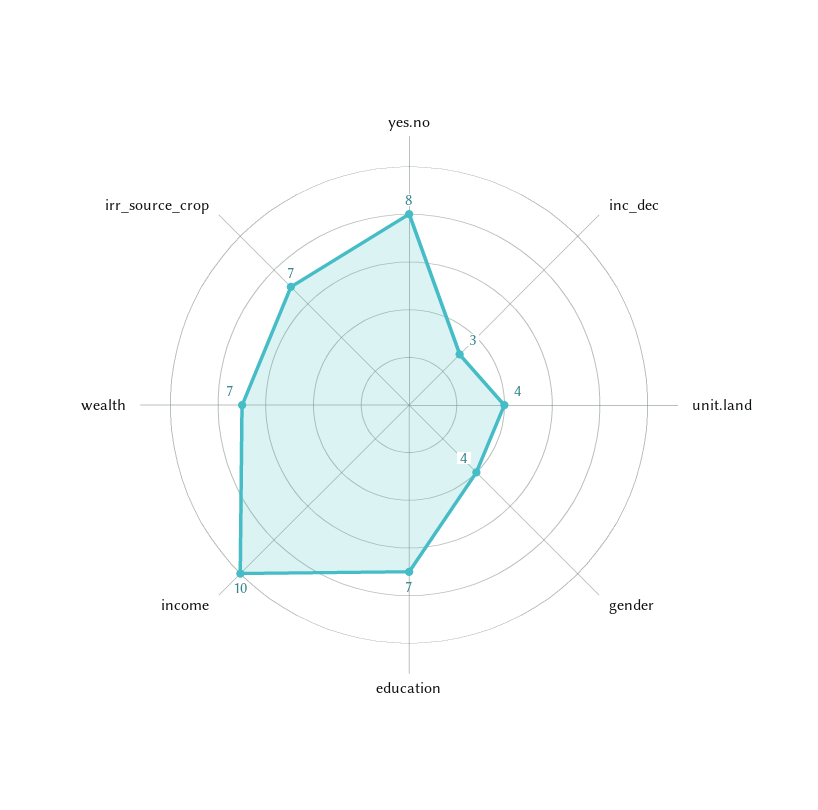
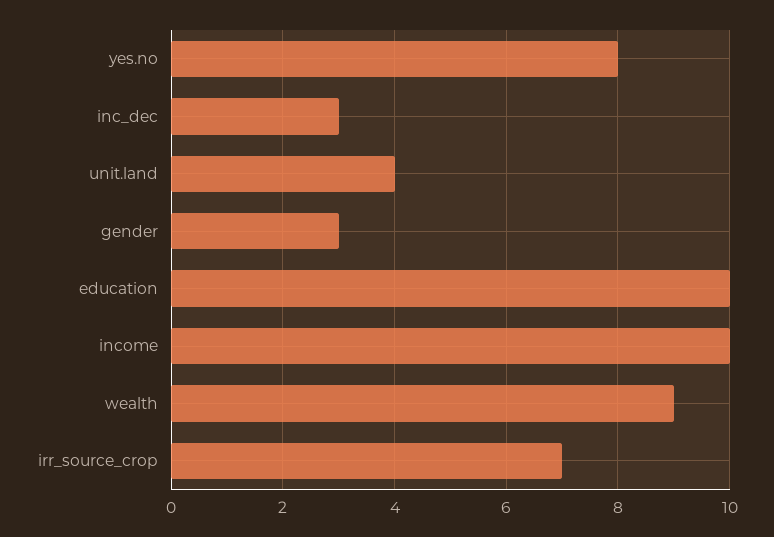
  {
    "yes.no": 8,
    "inc_dec": 3,
    "unit.land": 4,
-   "gender": 4,
+   "gender": 3,
-   "education": 7,
+   "education": 10,
    "income": 10,
-   "wealth": 7,
+   "wealth": 9,
    "irr_source_crop": 7
  }

